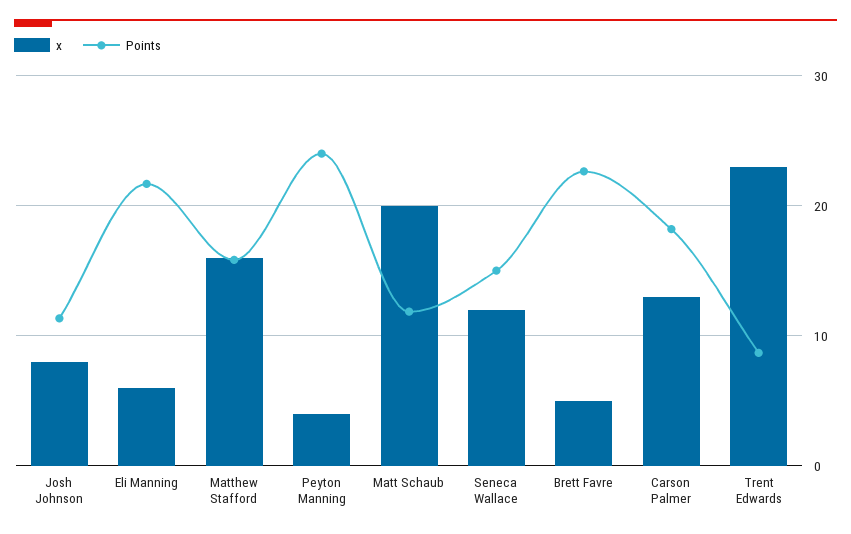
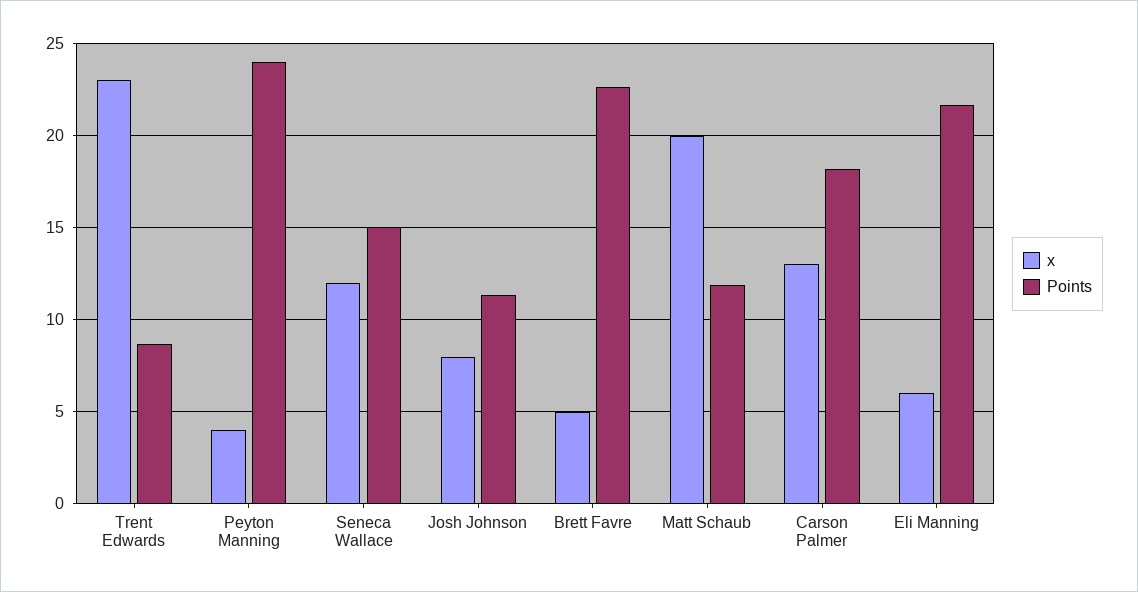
  {
    "x": {
      "Josh Johnson": 8,
      "Eli Manning": 6,
-     "Matthew Stafford": 16,
      "Peyton Manning": 4,
      "Matt Schaub": 20,
      "Seneca Wallace": 12,
      "Brett Favre": 5,
      "Carson Palmer": 13,
      "Trent Edwards": 23
    },
    "Points": {
      "Josh Johnson": 11.5,
      "Eli Manning": 21.5,
-     "Matthew Stafford": 16,
      "Peyton Manning": 24,
      "Matt Schaub": 12,
      "Seneca Wallace": 15,
      "Brett Favre": 22.5,
      "Carson Palmer": 18,
      "Trent Edwards": 8.5
    }
  }

